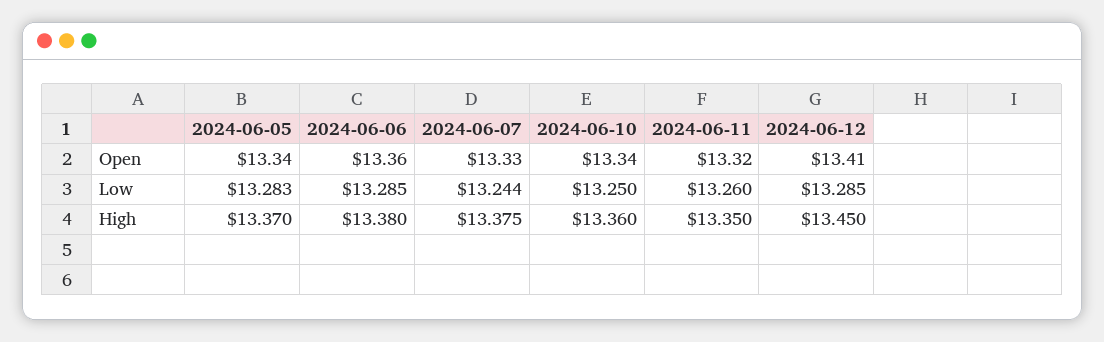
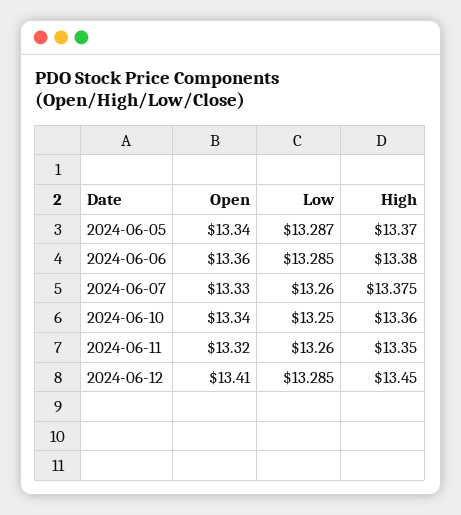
  {
    "2024-06-05": {
      "Open": 13.34,
-     "Low": 13.283,
+     "Low": 13.287,
      "High": 13.37
    },
    "2024-06-06": {
      "Open": 13.36,
      "Low": 13.285,
      "High": 13.38
    },
    "2024-06-07": {
      "Open": 13.33,
-     "Low": 13.244,
+     "Low": 13.26,
      "High": 13.375
    },
    "2024-06-10": {
      "Open": 13.34,
      "Low": 13.25,
      "High": 13.36
    },
    "2024-06-11": {
      "Open": 13.32,
      "Low": 13.26,
      "High": 13.35
    },
    "2024-06-12": {
      "Open": 13.41,
      "Low": 13.285,
      "High": 13.45
    }
  }

